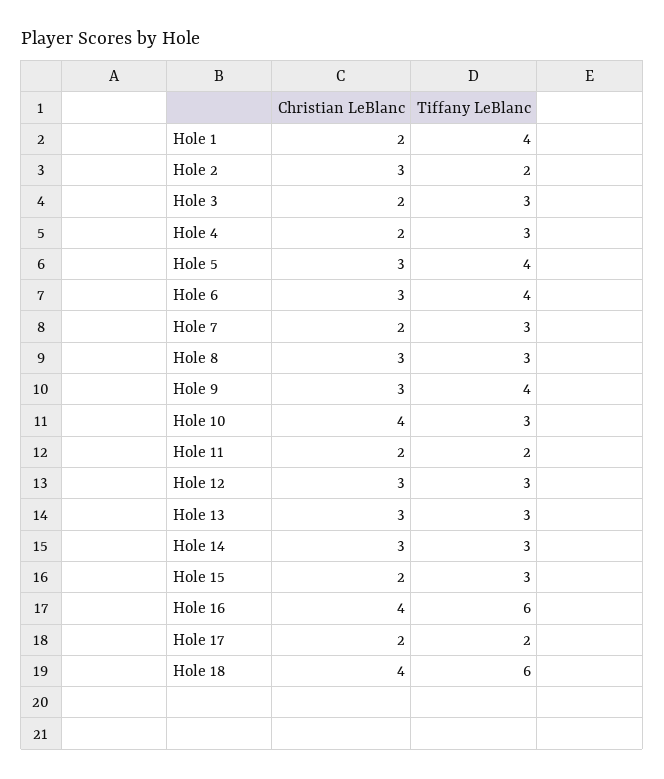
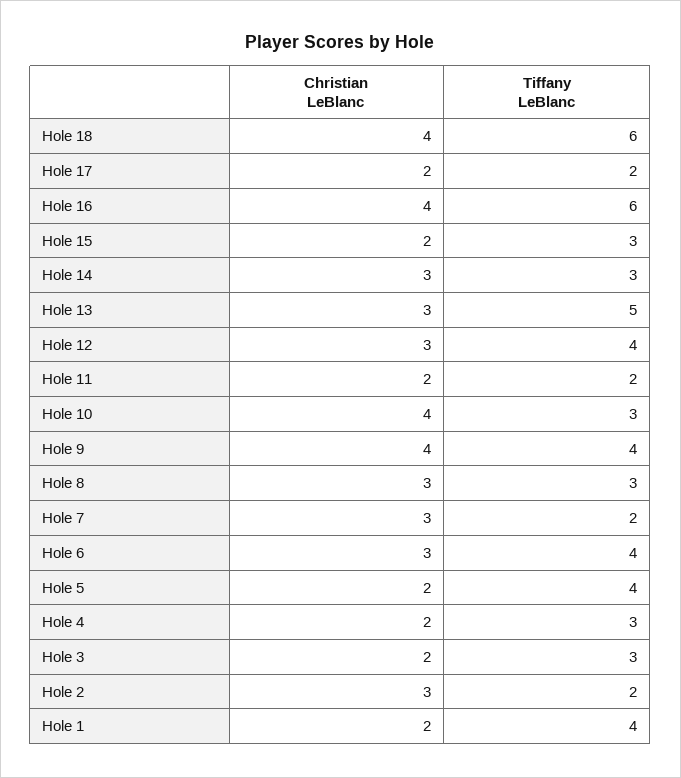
  {
    "Christian LeBlanc": {
      "Hole 1": 2,
      "Hole 2": 3,
      "Hole 3": 2,
      "Hole 4": 2,
-     "Hole 5": 3,
+     "Hole 5": 2,
      "Hole 6": 3,
-     "Hole 7": 2,
+     "Hole 7": 3,
      "Hole 8": 3,
-     "Hole 9": 3,
+     "Hole 9": 4,
      "Hole 10": 4,
      "Hole 11": 2,
      "Hole 12": 3,
      "Hole 13": 3,
      "Hole 14": 3,
      "Hole 15": 2,
      "Hole 16": 4,
      "Hole 17": 2,
      "Hole 18": 4
    },
    "Tiffany LeBlanc": {
      "Hole 1": 4,
      "Hole 2": 2,
      "Hole 3": 3,
      "Hole 4": 3,
      "Hole 5": 4,
      "Hole 6": 4,
-     "Hole 7": 3,
+     "Hole 7": 2,
      "Hole 8": 3,
      "Hole 9": 4,
      "Hole 10": 3,
      "Hole 11": 2,
-     "Hole 12": 3,
+     "Hole 12": 4,
-     "Hole 13": 3,
+     "Hole 13": 5,
      "Hole 14": 3,
      "Hole 15": 3,
      "Hole 16": 6,
      "Hole 17": 2,
      "Hole 18": 6
    }
  }

